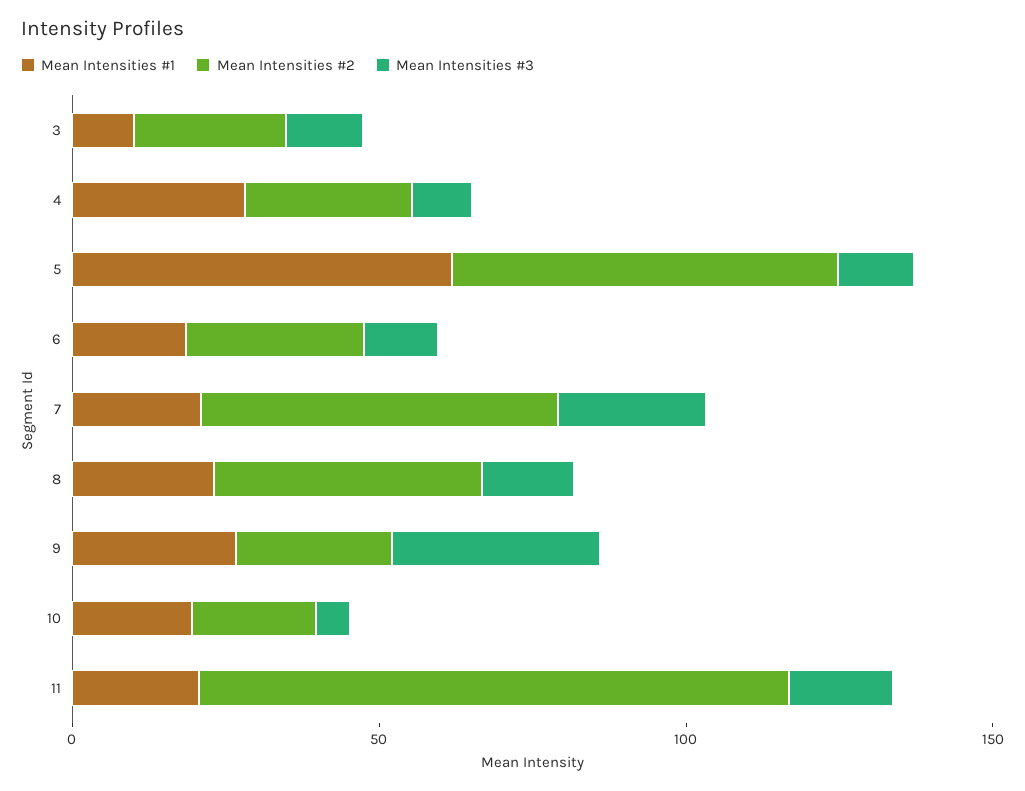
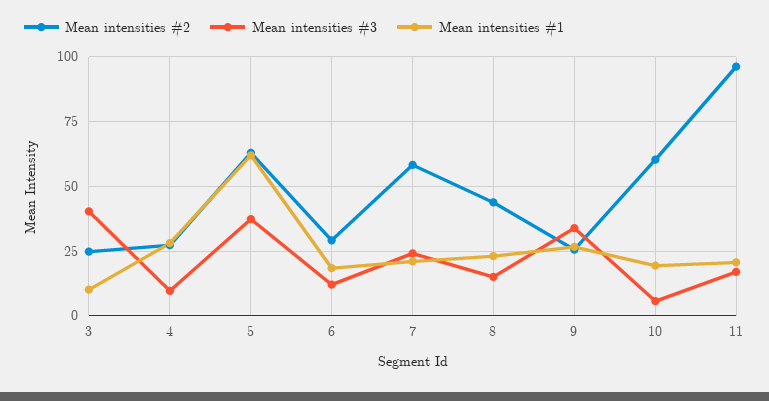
  {
    "Mean Intensities #1": {
      "3": 10,
      "4": 27.5,
      "5": 62.5,
      "6": 17.5,
      "7": 20,
      "8": 22.5,
      "9": 27.5,
      "10": 20,
      "11": 20
    },
    "Mean Intensities #2": {
      "3": 25,
      "4": 27.5,
      "5": 62.5,
      "6": 30,
      "7": 57.5,
      "8": 45,
      "9": 25,
-     "10": 20,
+     "10": 60,
      "11": 95
    },
    "Mean Intensities #3": {
-     "3": 10,
+     "3": 40,
      "4": 10,
-     "5": 10,
+     "5": 37.5,
      "6": 12.5,
      "7": 25,
      "8": 15,
      "9": 35,
      "10": 5,
      "11": 17.5
    }
  }

